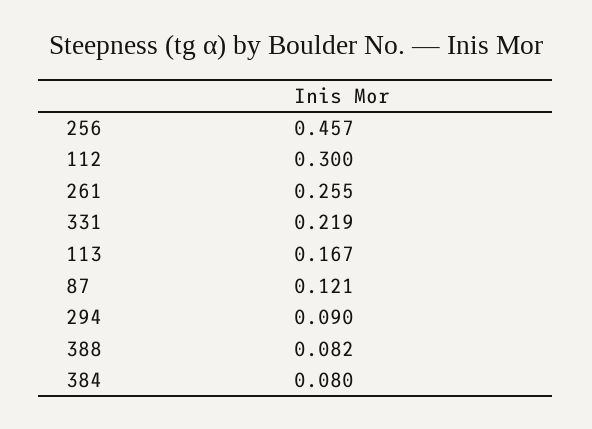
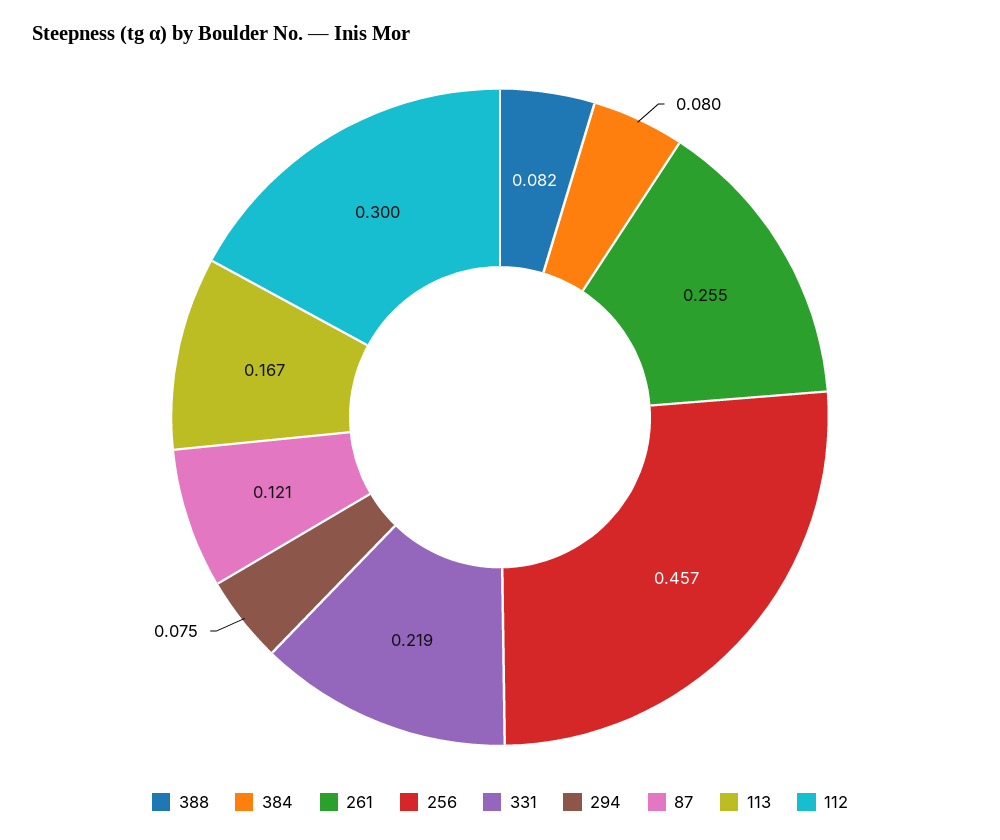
  {
    "256": 0.457,
    "112": 0.3,
    "261": 0.255,
    "331": 0.219,
    "113": 0.167,
    "87": 0.121,
-   "294": 0.09,
+   "294": 0.075,
    "388": 0.082,
    "384": 0.08
  }

